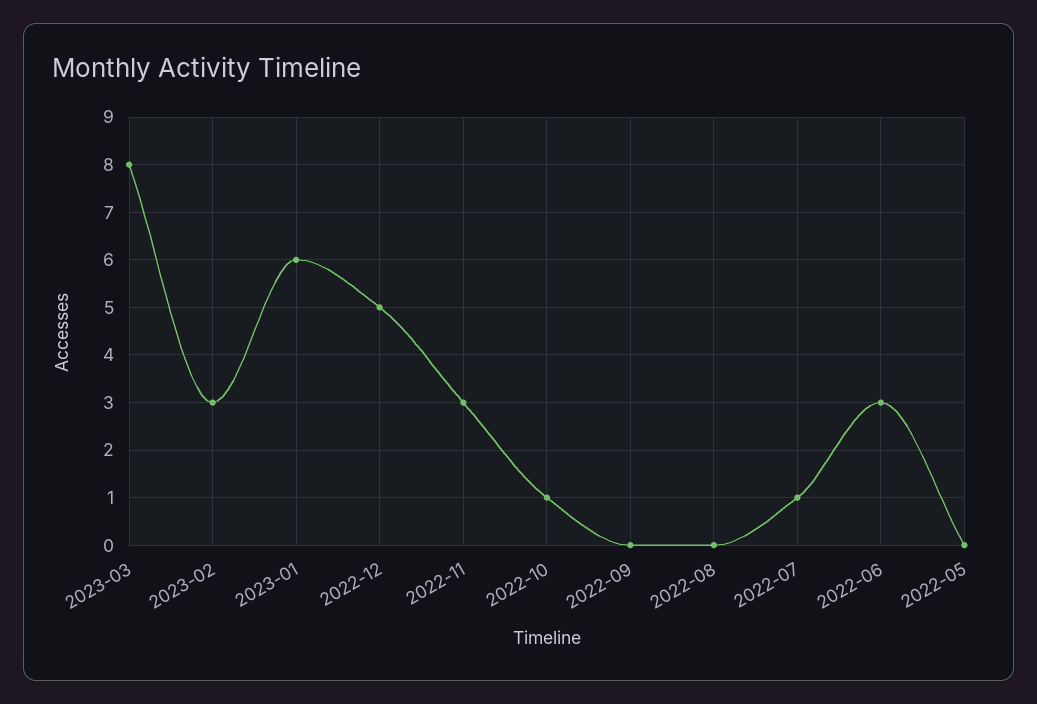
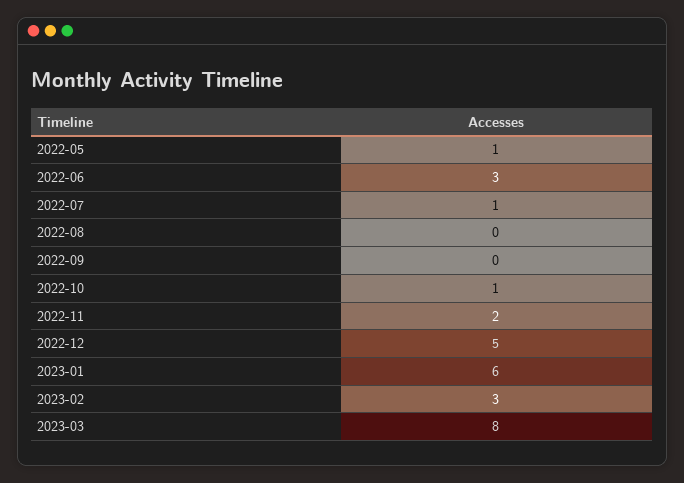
  {
    "2023-03": 8,
    "2023-02": 3,
    "2023-01": 6,
    "2022-12": 5,
-   "2022-11": 3,
+   "2022-11": 2,
    "2022-10": 1,
    "2022-09": 0,
    "2022-08": 0,
    "2022-07": 1,
    "2022-06": 3,
-   "2022-05": 0
+   "2022-05": 1
  }

